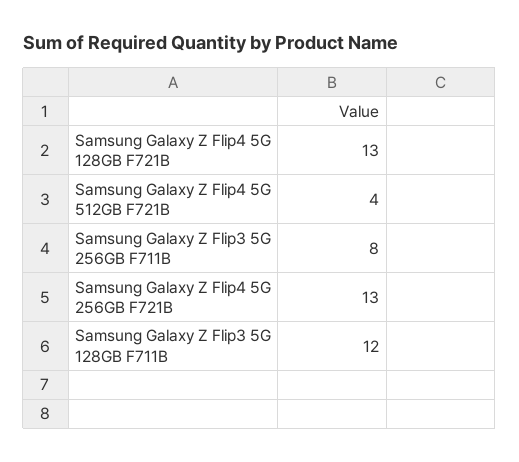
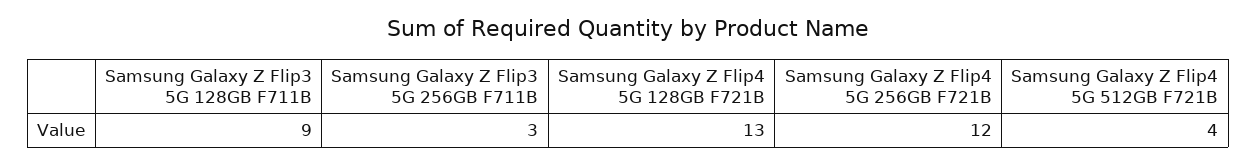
  {
    "Samsung Galaxy Z Flip4 5G 128GB F721B": 13,
    "Samsung Galaxy Z Flip4 5G 512GB F721B": 4,
-   "Samsung Galaxy Z Flip3 5G 256GB F711B": 8,
+   "Samsung Galaxy Z Flip3 5G 256GB F711B": 3,
-   "Samsung Galaxy Z Flip4 5G 256GB F721B": 13,
+   "Samsung Galaxy Z Flip4 5G 256GB F721B": 12,
-   "Samsung Galaxy Z Flip3 5G 128GB F711B": 12
+   "Samsung Galaxy Z Flip3 5G 128GB F711B": 9
  }

